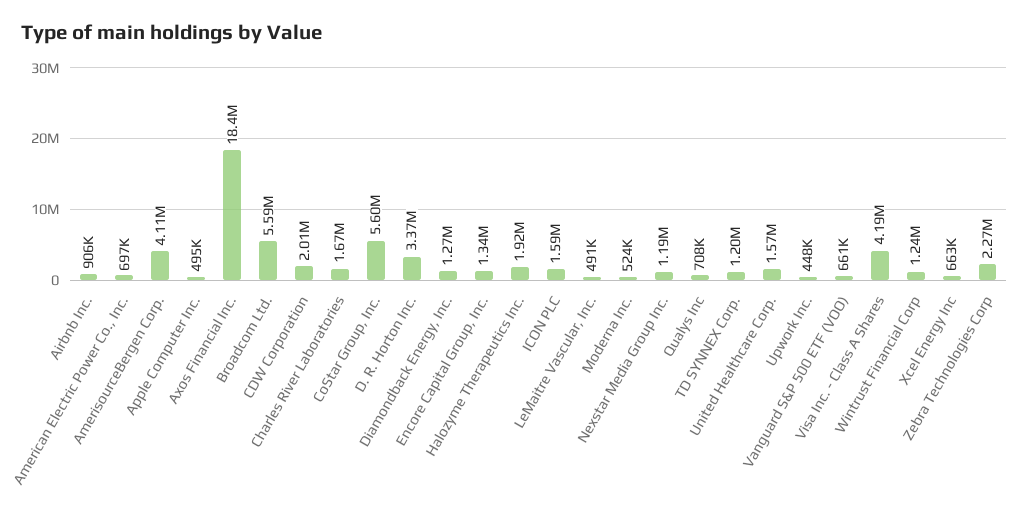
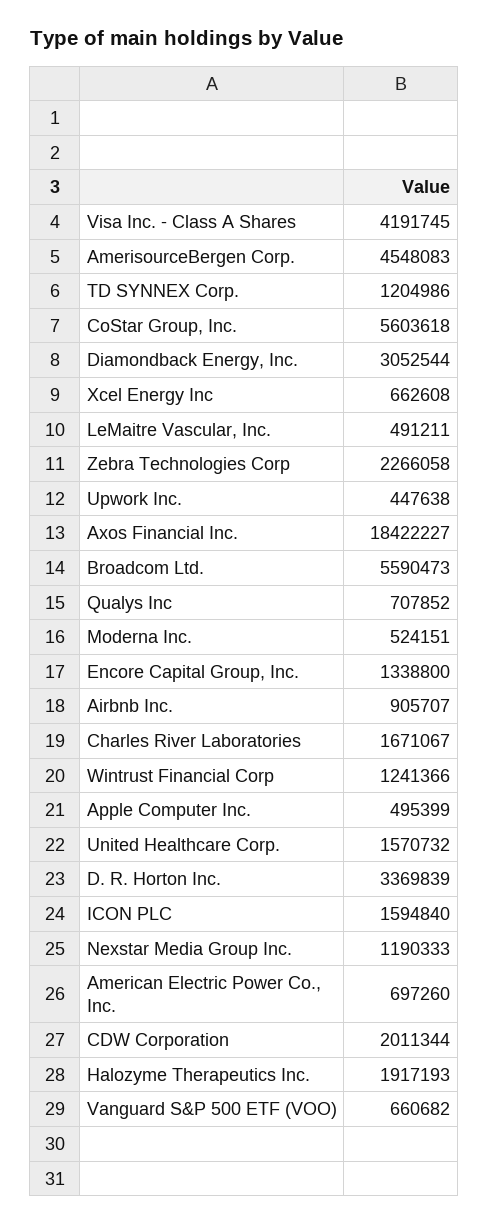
  {
    "Airbnb Inc.": 905707,
    "American Electric Power Co., Inc.": 697260,
-   "AmerisourceBergen Corp.": 4110000,
+   "AmerisourceBergen Corp.": 4548083,
    "Apple Computer Inc.": 495399,
    "Axos Financial Inc.": 18422227,
    "Broadcom Ltd.": 5590473,
    "CDW Corporation": 2011344,
    "Charles River Laboratories": 1671067,
    "CoStar Group, Inc.": 5603618,
    "D. R. Horton Inc.": 3369839,
-   "Diamondback Energy, Inc.": 1270000,
+   "Diamondback Energy, Inc.": 3052544,
    "Encore Capital Group, Inc.": 1338800,
    "Halozyme Therapeutics Inc.": 1917193,
    "ICON PLC": 1594840,
    "LeMaitre Vascular, Inc.": 491211,
    "Moderna Inc.": 524151,
    "Nexstar Media Group Inc.": 1190333,
    "Qualys Inc": 707852,
    "TD SYNNEX Corp.": 1204986,
    "United Healthcare Corp.": 1570732,
    "Upwork Inc.": 447638,
    "Vanguard S&P 500 ETF (VOO)": 660682,
    "Visa Inc. - Class A Shares": 4191745,
    "Wintrust Financial Corp": 1241366,
    "Xcel Energy Inc": 662608,
    "Zebra Technologies Corp": 2266058
  }

